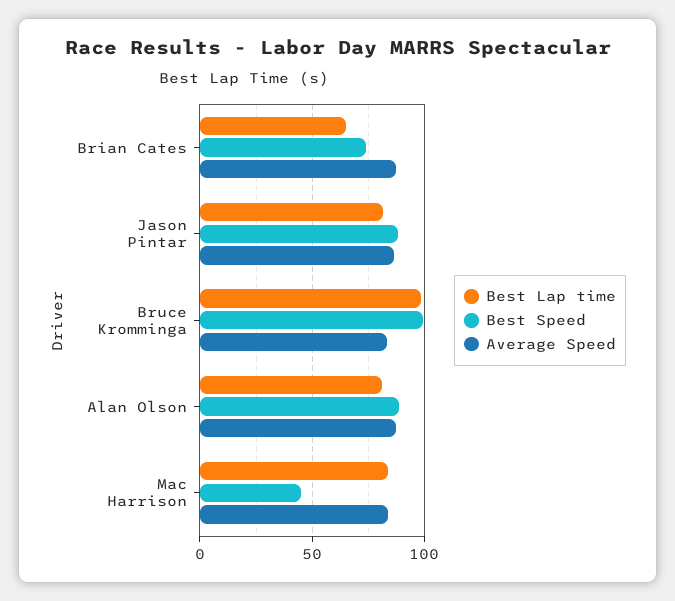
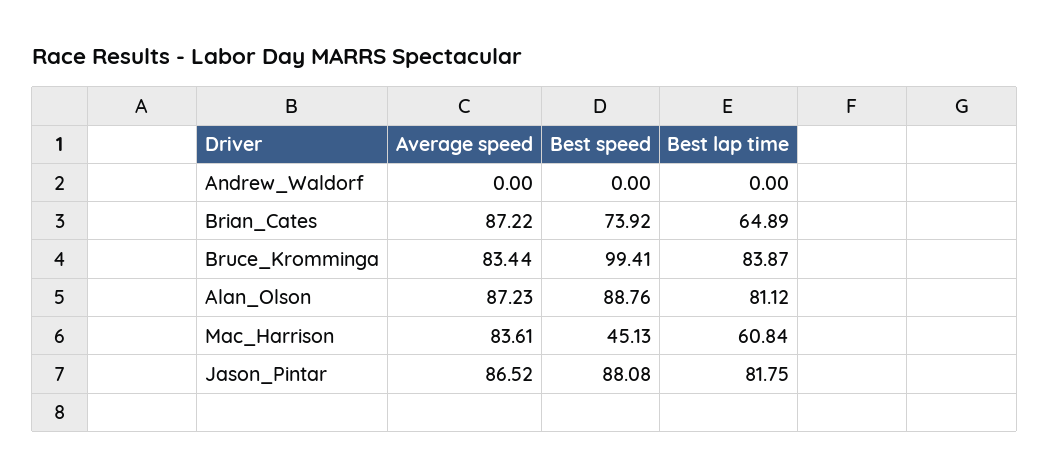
  {
    "Best Lap time": {
      "Brian Cates": 64.89,
      "Jason Pintar": 81.75,
-     "Bruce Kromminga": 100,
+     "Bruce Kromminga": 83.87,
      "Alan Olson": 81.12,
-     "Mac Harrison": 85
+     "Mac Harrison": 60.84,
+     "Andrew_Waldorf": 0
    },
    "Best Speed": {
      "Brian Cates": 73.92,
      "Jason Pintar": 88.08,
      "Bruce Kromminga": 99.41,
      "Alan Olson": 88.76,
-     "Mac Harrison": 45.13
+     "Mac Harrison": 45.13,
+     "Andrew_Waldorf": 0
    },
    "Average Speed": {
      "Brian Cates": 87.22,
      "Jason Pintar": 86.52,
      "Bruce Kromminga": 83.44,
      "Alan Olson": 87.23,
-     "Mac Harrison": 83.61
+     "Mac Harrison": 83.61,
+     "Andrew_Waldorf": 0
    }
  }

